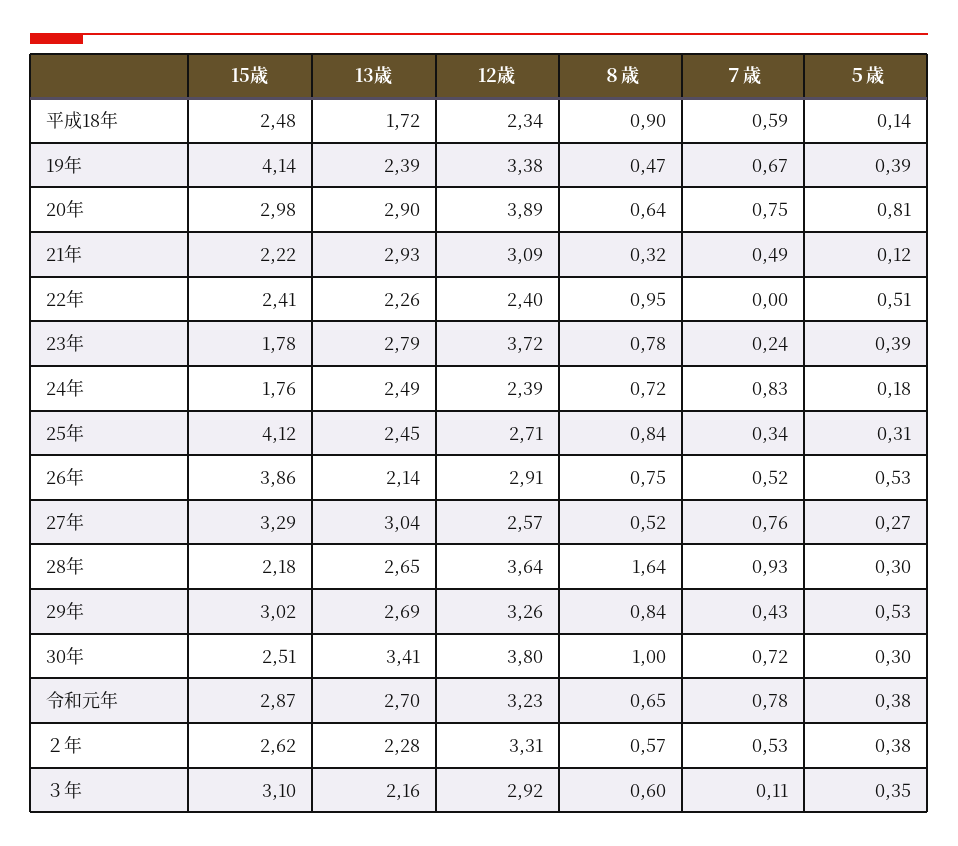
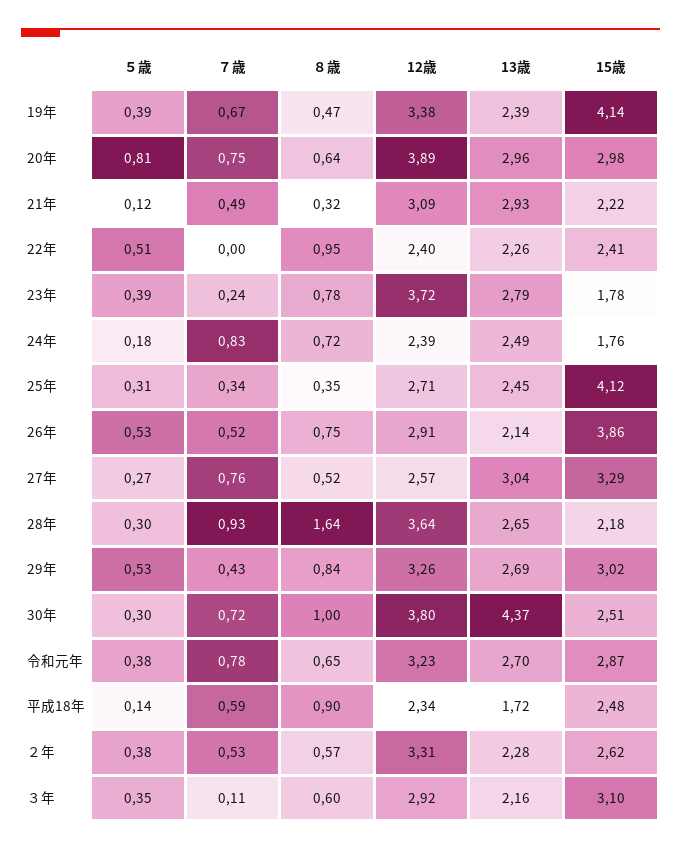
  {
    "15歳": {
      "平成18年": 2.48,
      "19年": 4.14,
      "20年": 2.98,
      "21年": 2.22,
      "22年": 2.41,
      "23年": 1.78,
      "24年": 1.76,
      "25年": 4.12,
      "26年": 3.86,
      "27年": 3.29,
      "28年": 2.18,
      "29年": 3.02,
      "30年": 2.51,
      "令和元年": 2.87,
      "２年": 2.62,
      "３年": 3.1
    },
    "13歳": {
      "平成18年": 1.72,
      "19年": 2.39,
-     "20年": 2.9,
+     "20年": 2.96,
      "21年": 2.93,
      "22年": 2.26,
      "23年": 2.79,
      "24年": 2.49,
      "25年": 2.45,
      "26年": 2.14,
      "27年": 3.04,
      "28年": 2.65,
      "29年": 2.69,
-     "30年": 3.41,
+     "30年": 4.37,
      "令和元年": 2.7,
      "２年": 2.28,
      "３年": 2.16
    },
    "12歳": {
      "平成18年": 2.34,
      "19年": 3.38,
      "20年": 3.89,
      "21年": 3.09,
      "22年": 2.4,
      "23年": 3.72,
      "24年": 2.39,
      "25年": 2.71,
      "26年": 2.91,
      "27年": 2.57,
      "28年": 3.64,
      "29年": 3.26,
      "30年": 3.8,
      "令和元年": 3.23,
      "２年": 3.31,
      "３年": 2.92
    },
    "８歳": {
      "平成18年": 0.9,
      "19年": 0.47,
      "20年": 0.64,
      "21年": 0.32,
      "22年": 0.95,
      "23年": 0.78,
      "24年": 0.72,
-     "25年": 0.84,
+     "25年": 0.35,
      "26年": 0.75,
      "27年": 0.52,
      "28年": 1.64,
      "29年": 0.84,
      "30年": 1,
      "令和元年": 0.65,
      "２年": 0.57,
      "３年": 0.6
    },
    "７歳": {
      "平成18年": 0.59,
      "19年": 0.67,
      "20年": 0.75,
      "21年": 0.49,
      "22年": 0,
      "23年": 0.24,
      "24年": 0.83,
      "25年": 0.34,
      "26年": 0.52,
      "27年": 0.76,
      "28年": 0.93,
      "29年": 0.43,
      "30年": 0.72,
      "令和元年": 0.78,
      "２年": 0.53,
      "３年": 0.11
    },
    "５歳": {
      "平成18年": 0.14,
      "19年": 0.39,
      "20年": 0.81,
      "21年": 0.12,
      "22年": 0.51,
      "23年": 0.39,
      "24年": 0.18,
      "25年": 0.31,
      "26年": 0.53,
      "27年": 0.27,
      "28年": 0.3,
      "29年": 0.53,
      "30年": 0.3,
      "令和元年": 0.38,
      "２年": 0.38,
      "３年": 0.35
    }
  }

